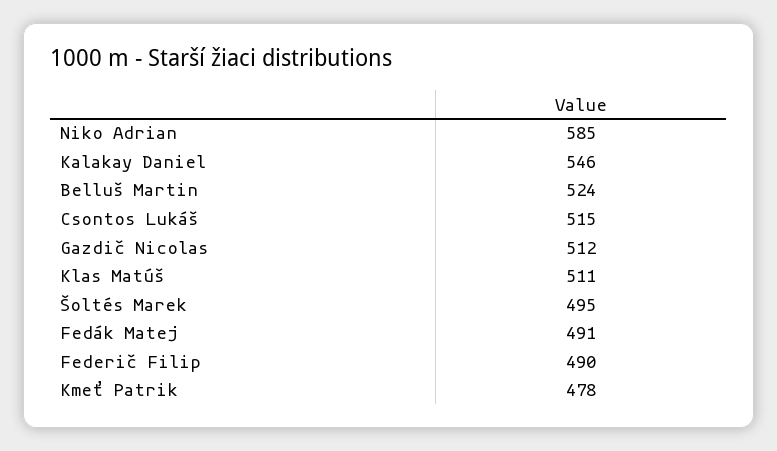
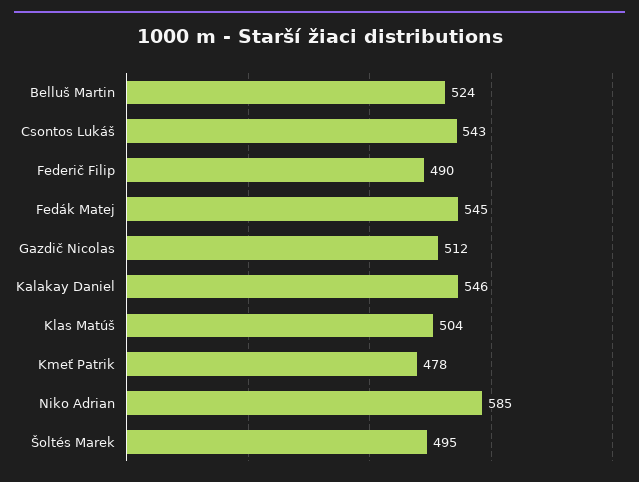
  {
    "Niko Adrian": 585,
    "Kalakay Daniel": 546,
    "Belluš Martin": 524,
-   "Csontos Lukáš": 515,
+   "Csontos Lukáš": 543,
    "Gazdič Nicolas": 512,
-   "Klas Matúš": 511,
+   "Klas Matúš": 504,
    "Šoltés Marek": 495,
-   "Fedák Matej": 491,
+   "Fedák Matej": 545,
    "Federič Filip": 490,
    "Kmeť Patrik": 478
  }

